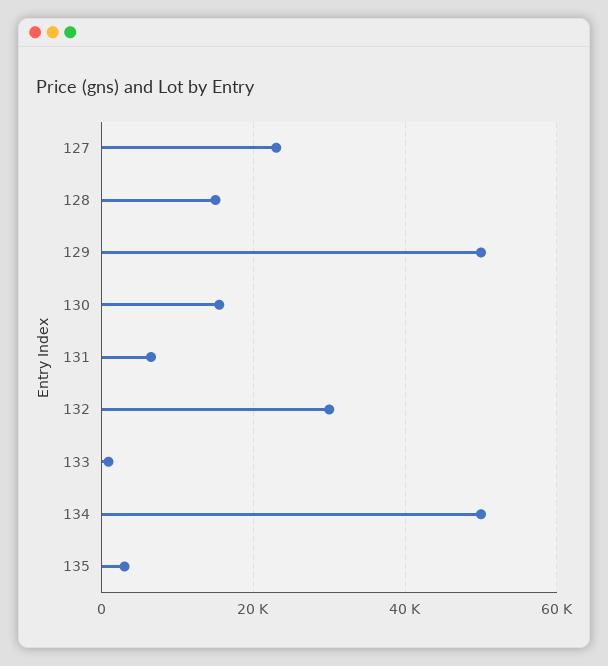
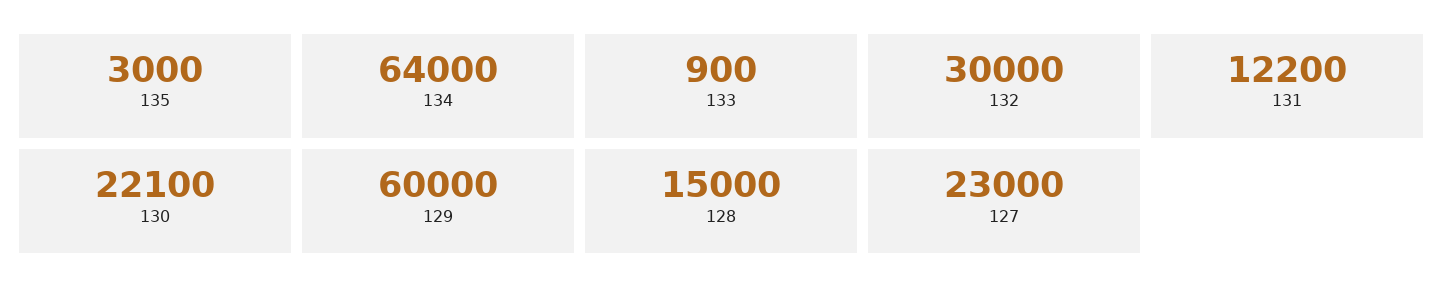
  {
    "127": 23000,
    "128": 15000,
-   "129": 50000,
+   "129": 60000,
-   "130": 16000,
+   "130": 22100,
-   "131": 6000,
+   "131": 12200,
    "132": 30000,
    "133": 900,
-   "134": 50000,
+   "134": 64000,
    "135": 3000
  }

